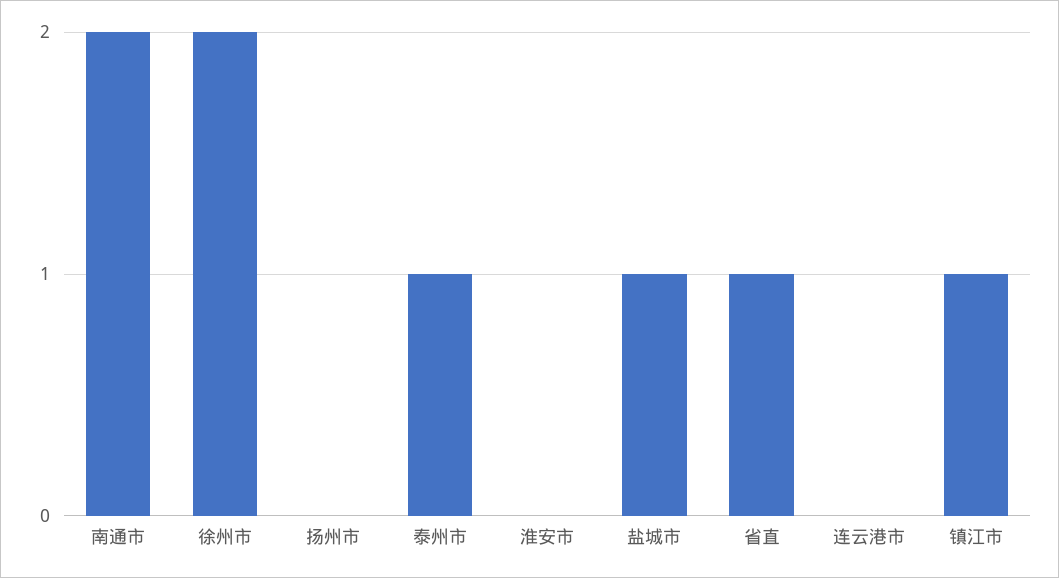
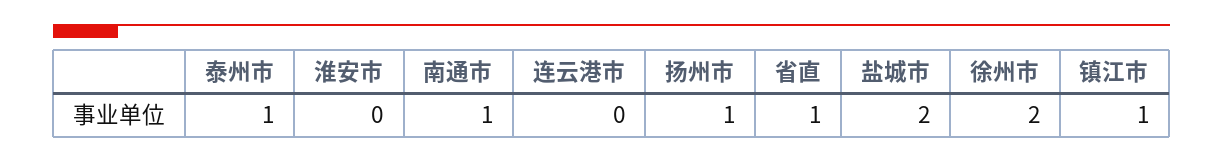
  {
-   "南通市": 2,
+   "南通市": 1,
    "徐州市": 2,
-   "扬州市": 0,
+   "扬州市": 1,
    "泰州市": 1,
    "淮安市": 0,
-   "盐城市": 1,
+   "盐城市": 2,
    "省直": 1,
    "连云港市": 0,
    "镇江市": 1
  }

